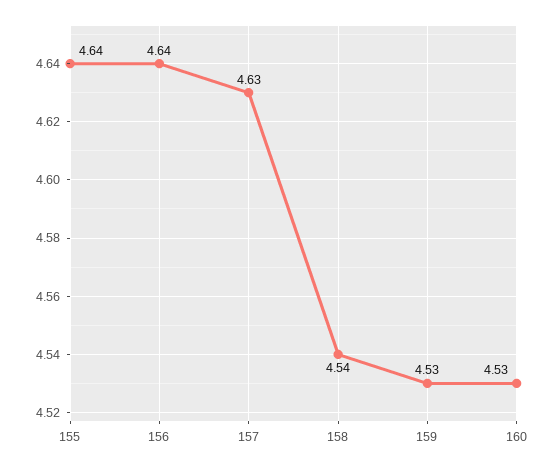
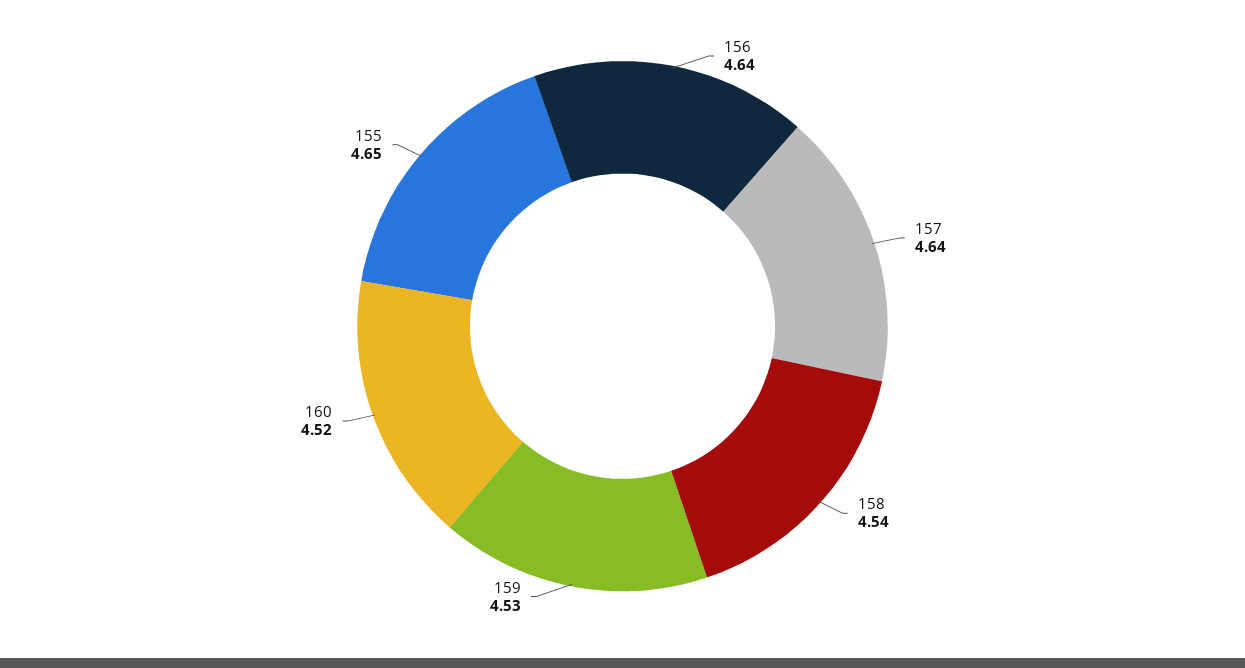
  {
-   "155": 4.64,
+   "155": 4.65,
    "156": 4.64,
-   "157": 4.63,
+   "157": 4.64,
    "158": 4.54,
    "159": 4.53,
-   "160": 4.53
+   "160": 4.52
  }

